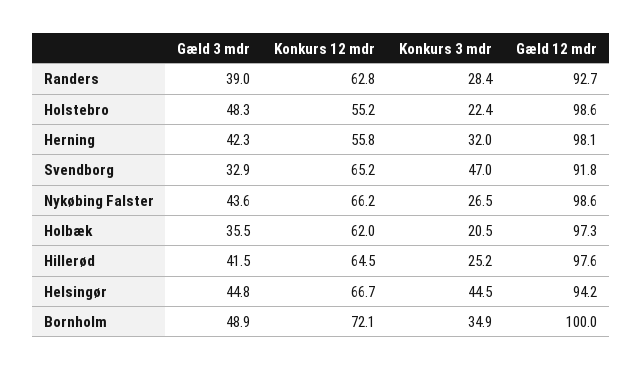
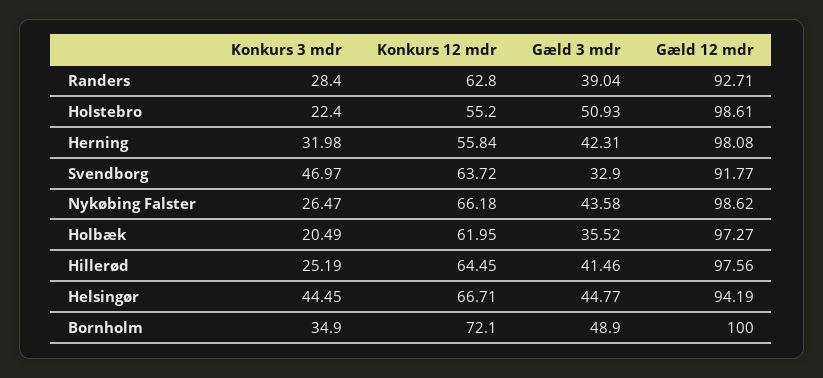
  {
    "Gæld 3 mdr": {
      "Randers": 39.04,
-     "Holstebro": 48.3,
+     "Holstebro": 50.93,
      "Herning": 42.31,
      "Svendborg": 32.9,
      "Nykøbing Falster": 43.58,
      "Holbæk": 35.52,
      "Hillerød": 41.46,
      "Helsingør": 44.77,
      "Bornholm": 48.9
    },
    "Konkurs 12 mdr": {
      "Randers": 62.8,
      "Holstebro": 55.2,
      "Herning": 55.84,
-     "Svendborg": 65.2,
+     "Svendborg": 63.72,
      "Nykøbing Falster": 66.18,
      "Holbæk": 61.95,
      "Hillerød": 64.45,
      "Helsingør": 66.71,
      "Bornholm": 72.1
    },
    "Konkurs 3 mdr": {
      "Randers": 28.4,
      "Holstebro": 22.4,
      "Herning": 31.98,
      "Svendborg": 46.97,
      "Nykøbing Falster": 26.47,
      "Holbæk": 20.49,
      "Hillerød": 25.19,
      "Helsingør": 44.45,
      "Bornholm": 34.9
    },
    "Gæld 12 mdr": {
      "Randers": 92.71,
      "Holstebro": 98.61,
      "Herning": 98.08,
      "Svendborg": 91.77,
      "Nykøbing Falster": 98.62,
      "Holbæk": 97.27,
      "Hillerød": 97.56,
      "Helsingør": 94.19,
      "Bornholm": 100
    }
  }

